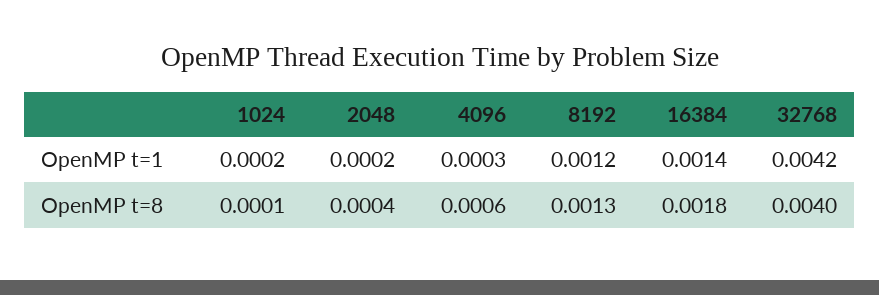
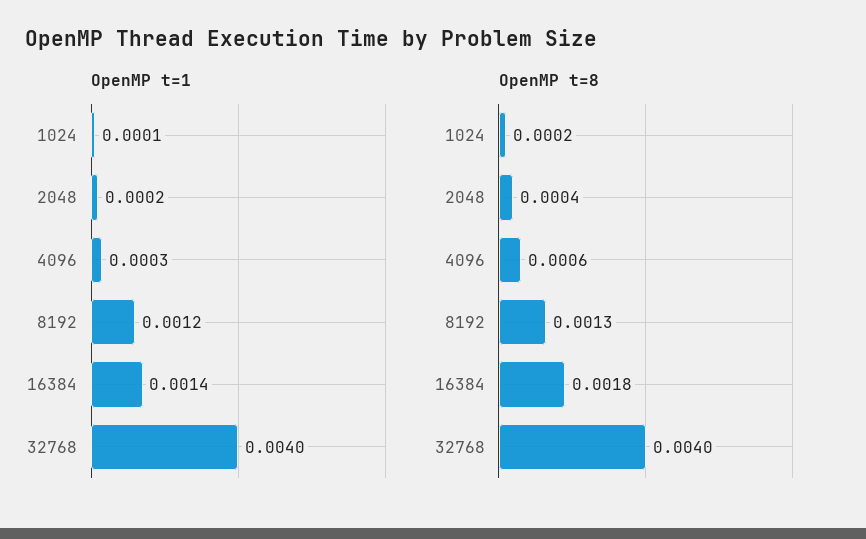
  {
    "OpenMP t=1": {
-     "1024": 0.0002,
+     "1024": 0.0001,
      "2048": 0.0002,
      "4096": 0.0003,
      "8192": 0.0012,
      "16384": 0.0014,
-     "32768": 0.0042
+     "32768": 0.004
    },
    "OpenMP t=8": {
-     "1024": 0.0001,
+     "1024": 0.0002,
      "2048": 0.0004,
      "4096": 0.0006,
      "8192": 0.0013,
      "16384": 0.0018,
      "32768": 0.004
    }
  }

